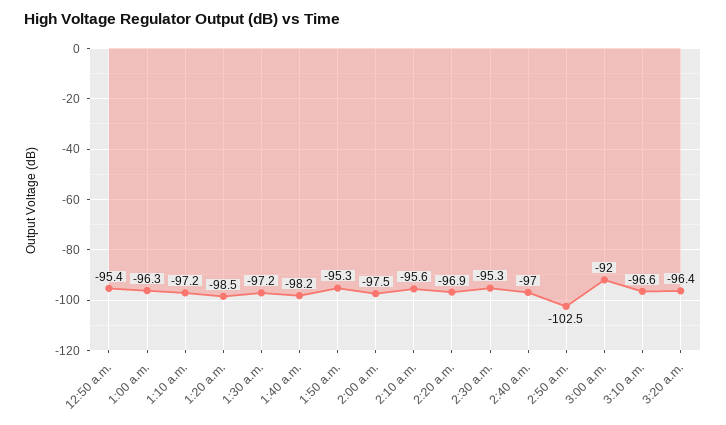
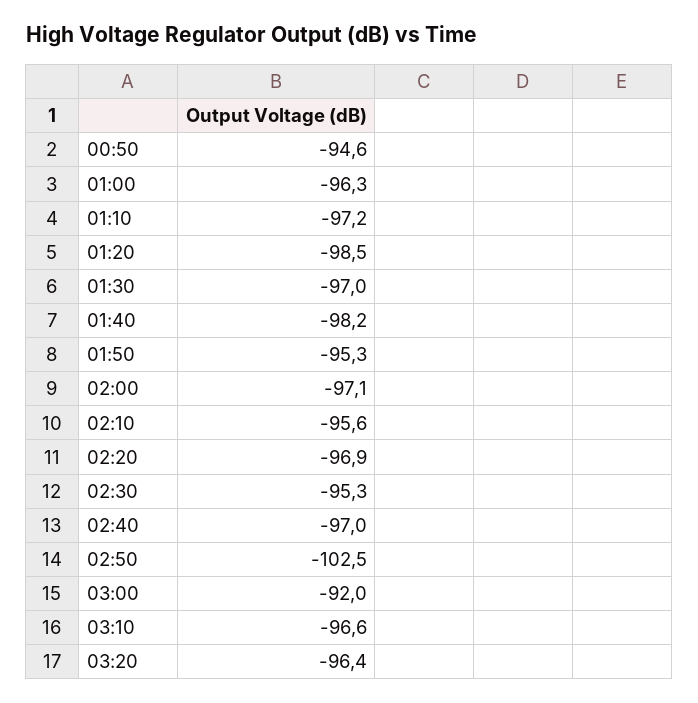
  {
-   "12:50 a.m.": -95.4,
+   "12:50 a.m.": -94.6,
    "1:00 a.m.": -96.3,
    "1:10 a.m.": -97.2,
    "1:20 a.m.": -98.5,
-   "1:30 a.m.": -97.2,
+   "1:30 a.m.": -97,
    "1:40 a.m.": -98.2,
    "1:50 a.m.": -95.3,
-   "2:00 a.m.": -97.5,
+   "2:00 a.m.": -97.1,
    "2:10 a.m.": -95.6,
    "2:20 a.m.": -96.9,
    "2:30 a.m.": -95.3,
    "2:40 a.m.": -97,
    "2:50 a.m.": -102.5,
    "3:00 a.m.": -92,
    "3:10 a.m.": -96.6,
    "3:20 a.m.": -96.4
  }

